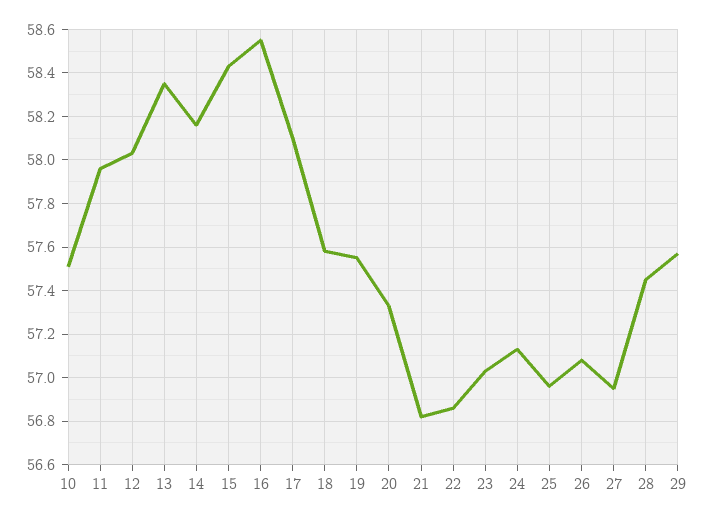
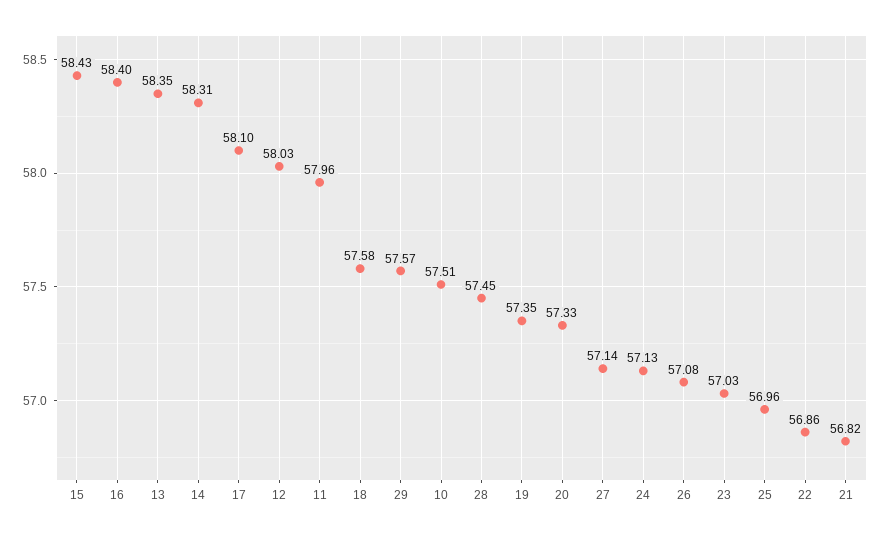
  {
    "10": 57.51,
    "11": 57.96,
    "12": 58.03,
    "13": 58.35,
-   "14": 58.15,
+   "14": 58.31,
    "15": 58.43,
-   "16": 58.55,
+   "16": 58.4,
    "17": 58.1,
    "18": 57.58,
-   "19": 57.55,
+   "19": 57.35,
    "20": 57.33,
    "21": 56.82,
    "22": 56.86,
    "23": 57.03,
    "24": 57.13,
    "25": 56.96,
    "26": 57.08,
-   "27": 56.95,
+   "27": 57.14,
    "28": 57.45,
    "29": 57.57
  }

